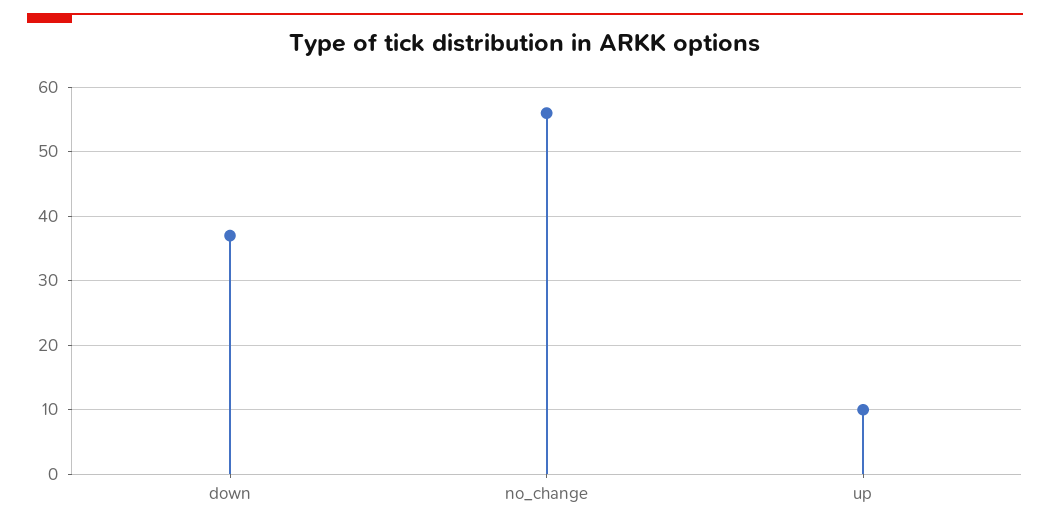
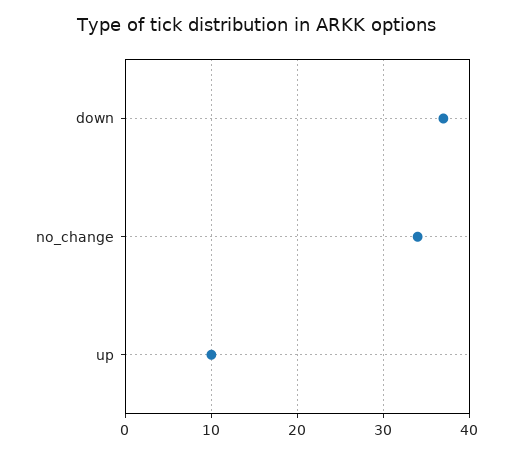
  {
    "down": 37,
-   "no_change": 56,
+   "no_change": 34,
    "up": 10
  }

